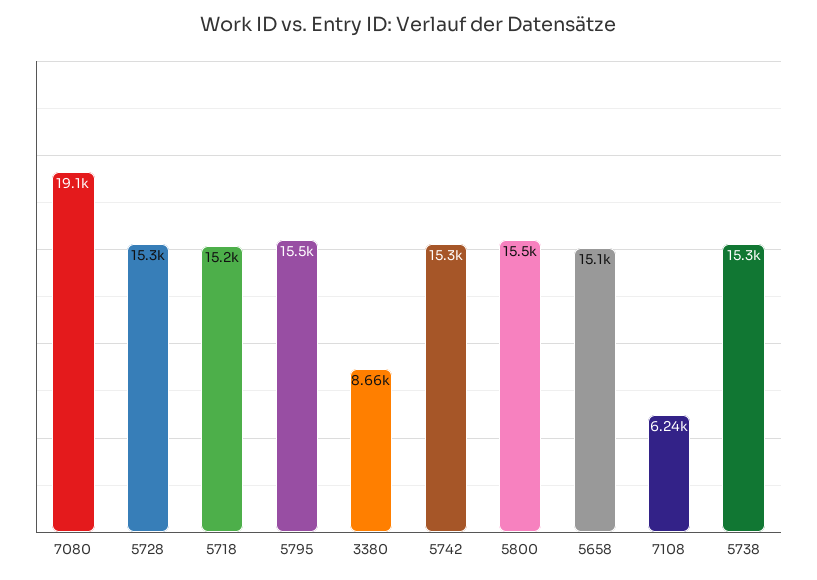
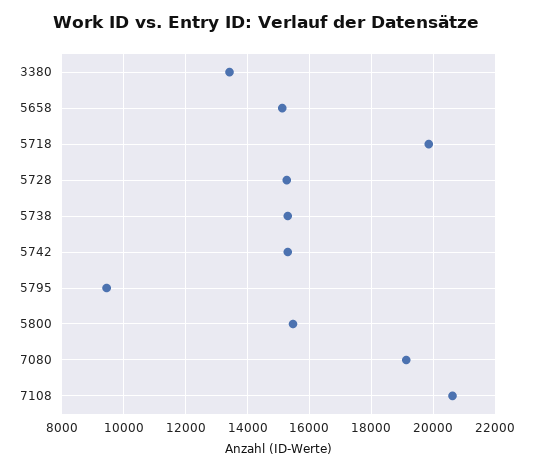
  {
    "7080": 19100,
    "5728": 15300,
-   "5718": 15200,
+   "5718": 19800,
-   "5795": 15500,
+   "5795": 9400,
-   "3380": 8660,
+   "3380": 13400,
    "5742": 15300,
    "5800": 15500,
    "5658": 15100,
-   "7108": 6240,
+   "7108": 20600,
    "5738": 15300
  }

